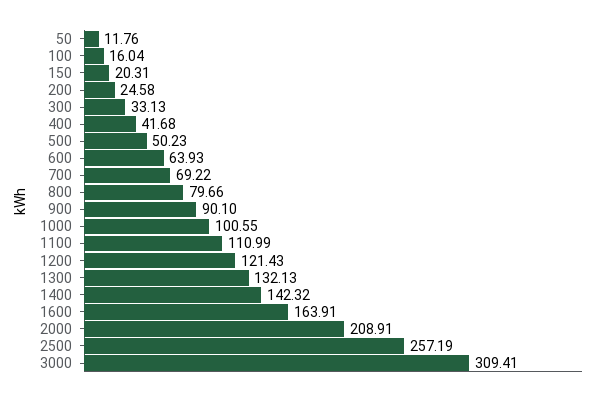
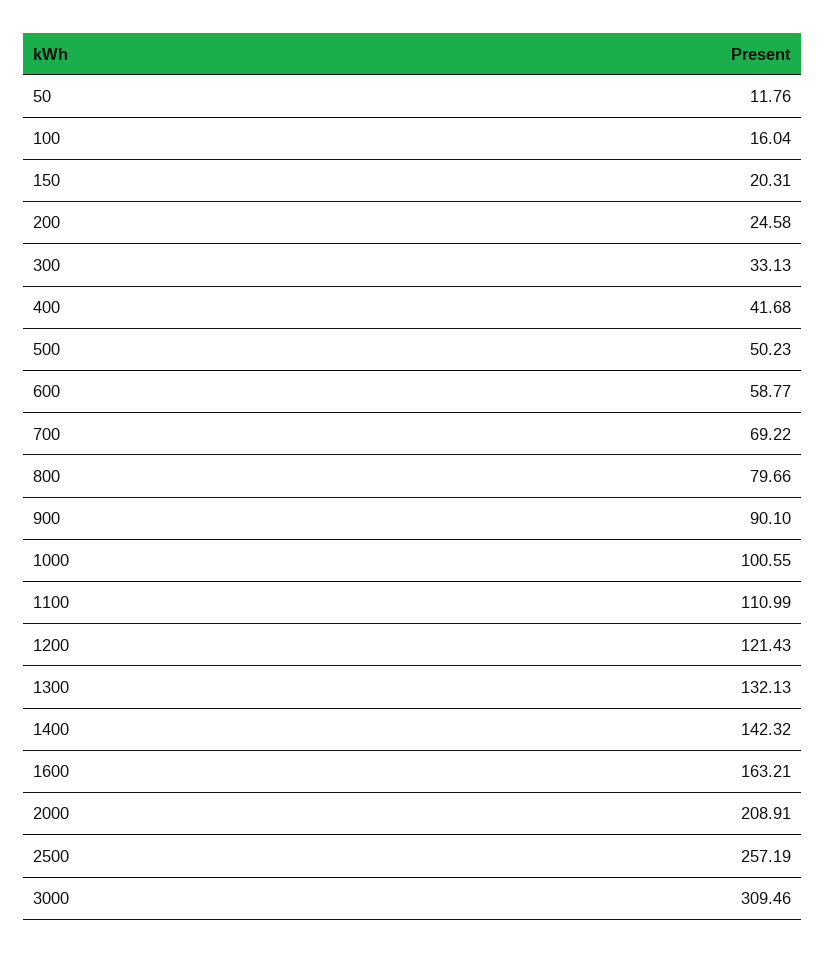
  {
    "50": 11.76,
    "100": 16.04,
    "150": 20.31,
    "200": 24.58,
    "300": 33.13,
    "400": 41.68,
    "500": 50.23,
-   "600": 63.93,
+   "600": 58.77,
    "700": 69.22,
    "800": 79.66,
    "900": 90.1,
    "1000": 100.55,
    "1100": 110.99,
    "1200": 121.43,
    "1300": 132.13,
    "1400": 142.32,
-   "1600": 163.91,
+   "1600": 163.21,
    "2000": 208.91,
    "2500": 257.19,
-   "3000": 309.41
+   "3000": 309.46
  }

